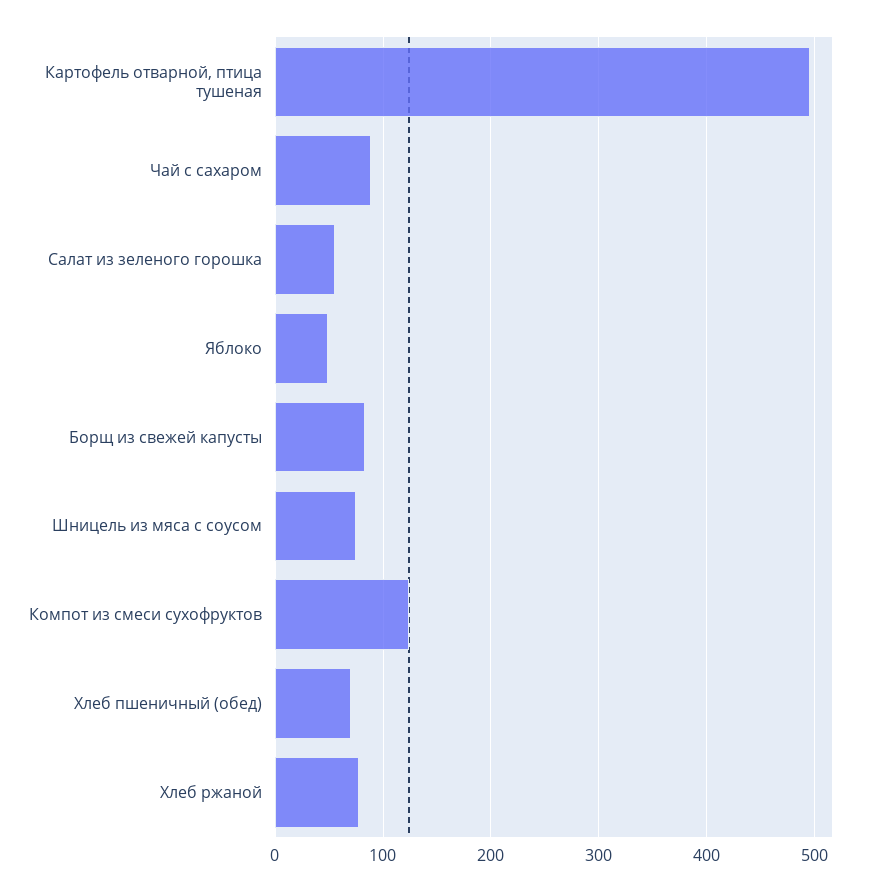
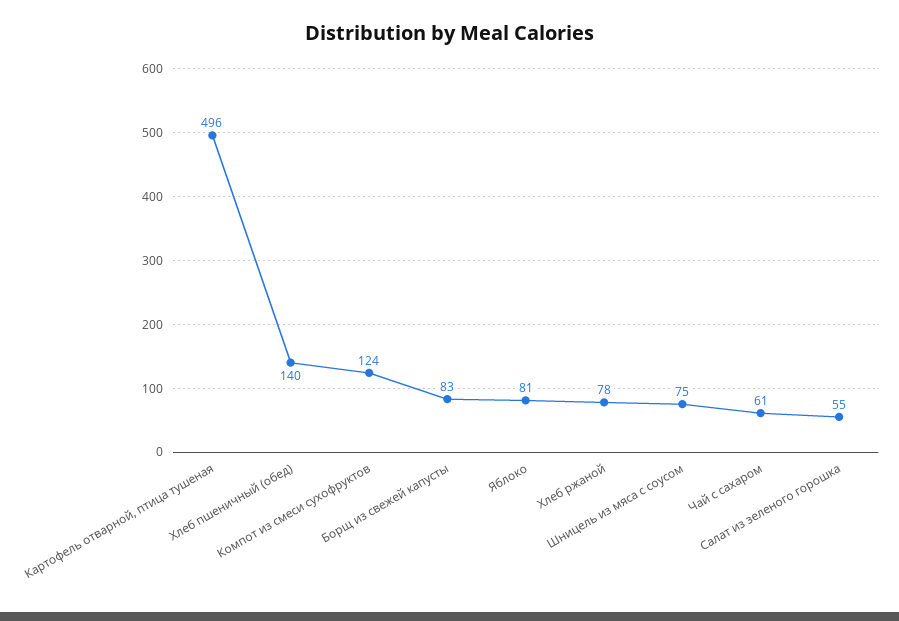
  {
    "Картофель отварной, птица тушеная": 496,
-   "Чай с сахаром": 90,
+   "Чай с сахаром": 61,
    "Салат из зеленого горошка": 55,
-   "Яблоко": 50,
+   "Яблоко": 81,
    "Борщ из свежей капусты": 83,
    "Шницель из мяса с соусом": 75,
    "Компот из смеси сухофруктов": 124,
-   "Хлеб пшеничный (обед)": 70,
+   "Хлеб пшеничный (обед)": 140,
    "Хлеб ржаной": 78
  }

